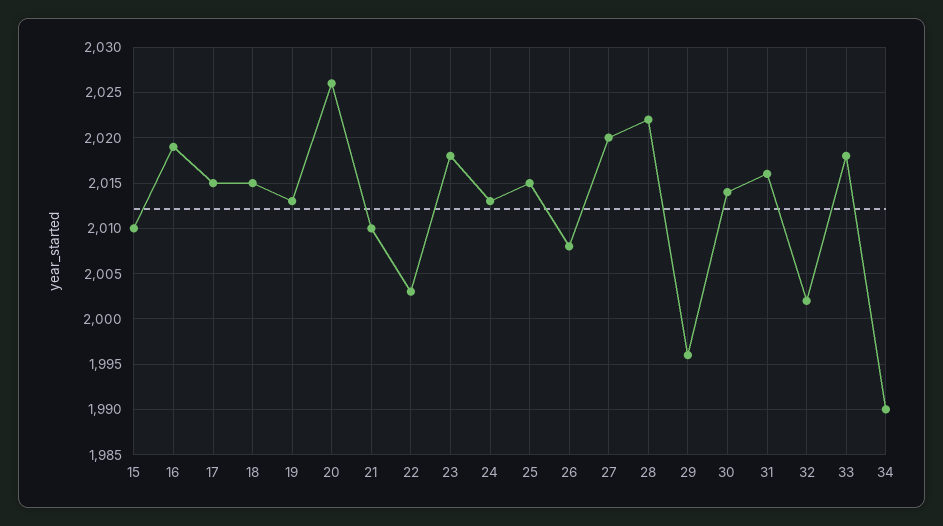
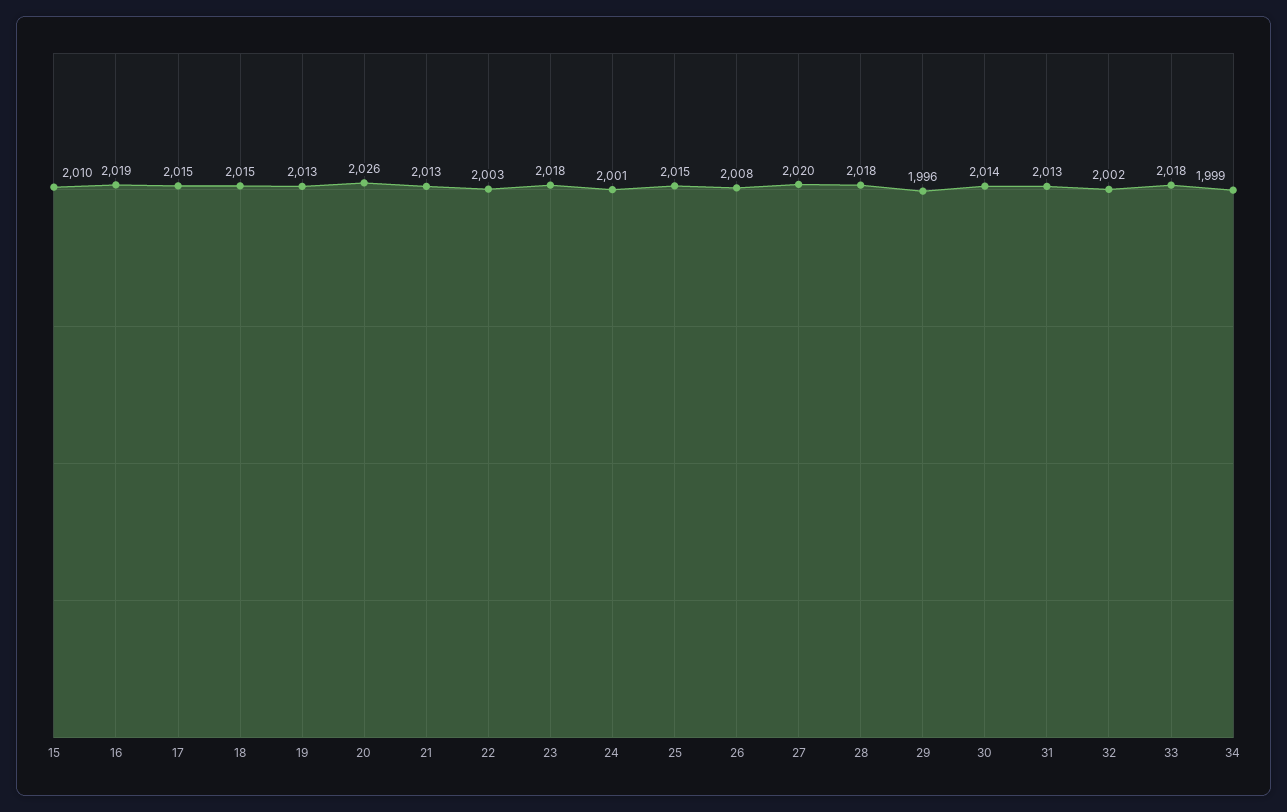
  {
    "15": 2010,
    "16": 2019,
    "17": 2015,
    "18": 2015,
    "19": 2013,
    "20": 2026,
-   "21": 2010,
+   "21": 2013,
    "22": 2003,
    "23": 2018,
-   "24": 2013,
+   "24": 2001,
    "25": 2015,
    "26": 2008,
    "27": 2020,
-   "28": 2022,
+   "28": 2018,
    "29": 1996,
    "30": 2014,
-   "31": 2016,
+   "31": 2013,
    "32": 2002,
    "33": 2018,
-   "34": 1990
+   "34": 1999
  }

